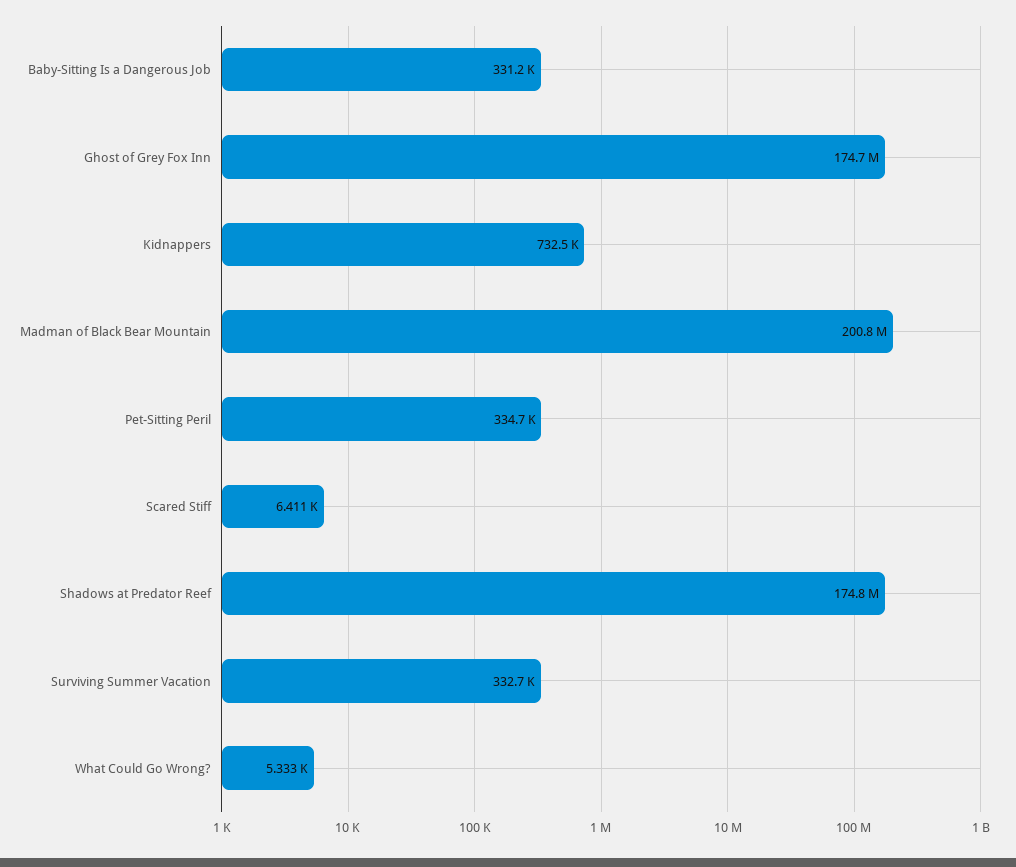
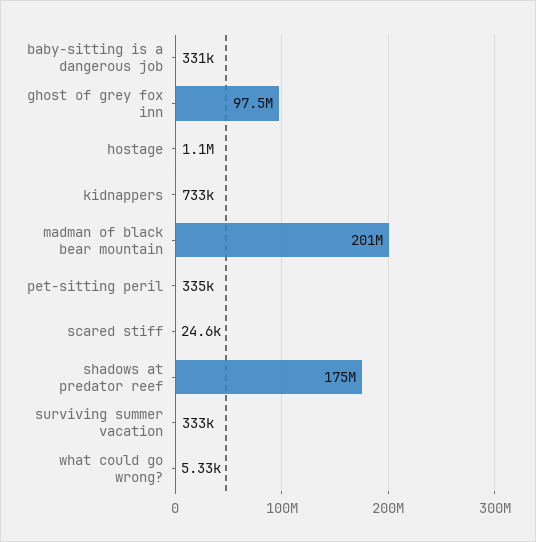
  {
    "Baby-Sitting Is a Dangerous Job": 331200,
-   "Ghost of Grey Fox Inn": 174700000,
+   "Ghost of Grey Fox Inn": 97500000,
    "Kidnappers": 732500,
    "Madman of Black Bear Mountain": 200800000,
    "Pet-Sitting Peril": 334700,
-   "Scared Stiff": 6411,
+   "Scared Stiff": 24600,
    "Shadows at Predator Reef": 174800000,
    "Surviving Summer Vacation": 332700,
-   "What Could Go Wrong?": 5333
+   "What Could Go Wrong?": 5333,
+   "hostage": 1100000
  }

